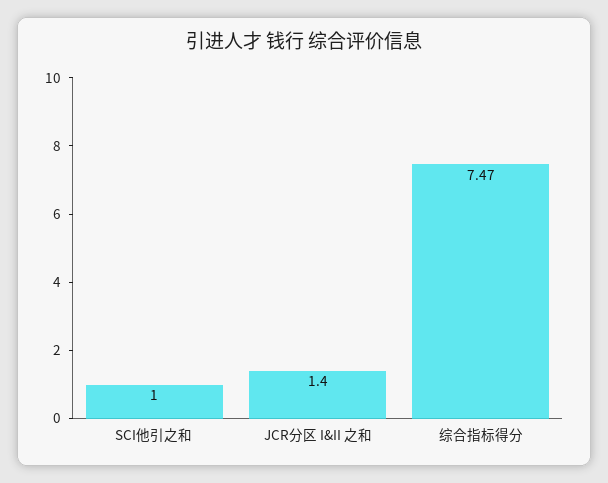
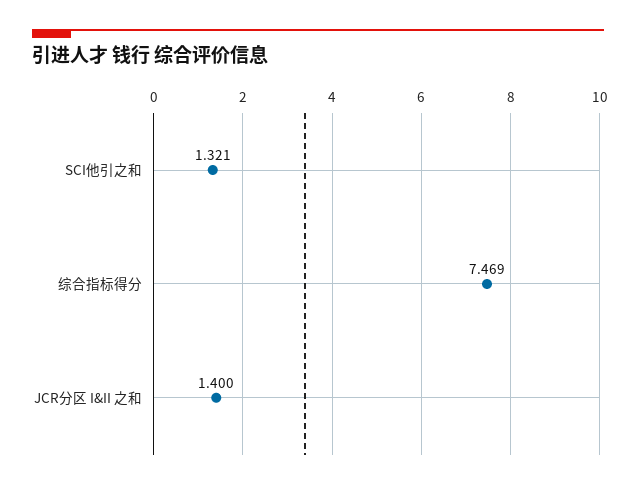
  {
-   "SCI他引之和": 1,
+   "SCI他引之和": 1.321,
    "JCR分区 I&II 之和": 1.4,
    "综合指标得分": 7.469
  }

